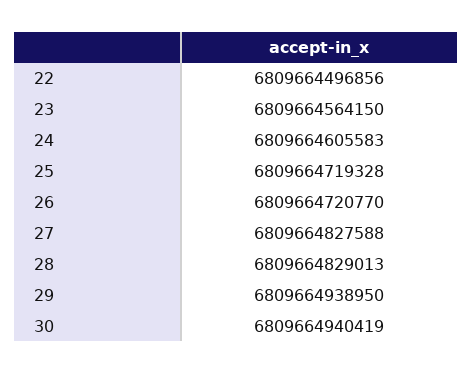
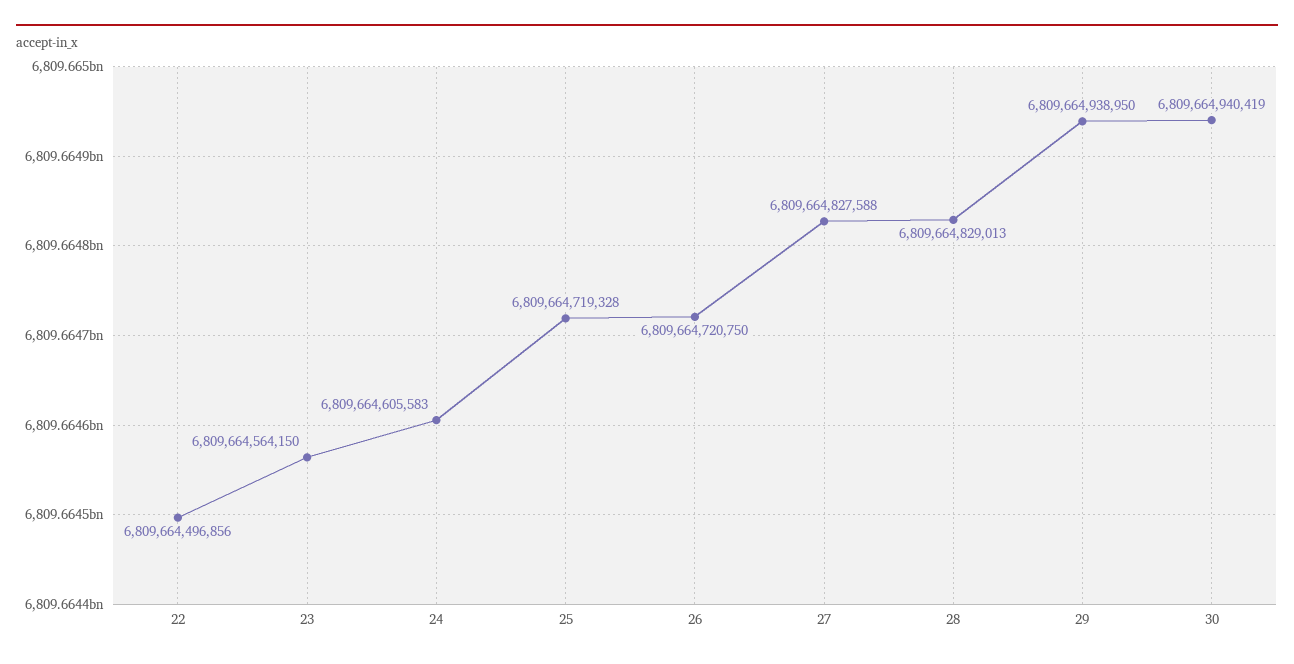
  {
    "22": 6809664496856,
    "23": 6809664564150,
    "24": 6809664605583,
    "25": 6809664719328,
-   "26": 6809664720770,
+   "26": 6809664720750,
    "27": 6809664827588,
    "28": 6809664829013,
    "29": 6809664938950,
    "30": 6809664940419
  }

